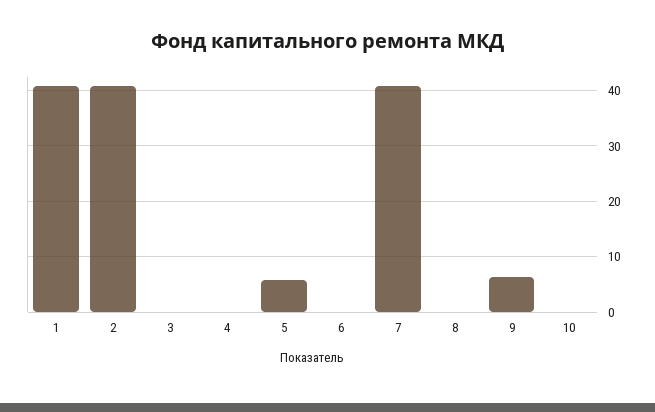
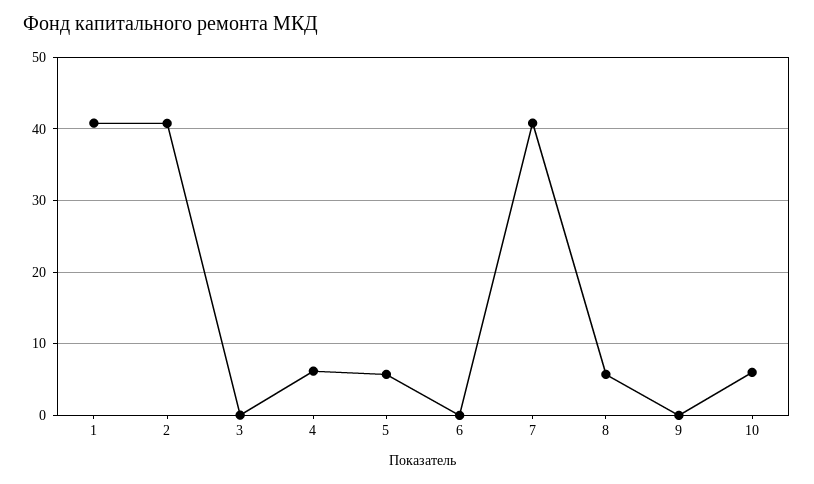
  {
    "1": 41,
    "2": 41,
    "3": 0,
-   "4": 0,
+   "4": 6,
    "5": 6,
    "6": 0,
    "7": 41,
-   "8": 0,
+   "8": 6,
-   "9": 6,
+   "9": 0,
-   "10": 0
+   "10": 6
  }

